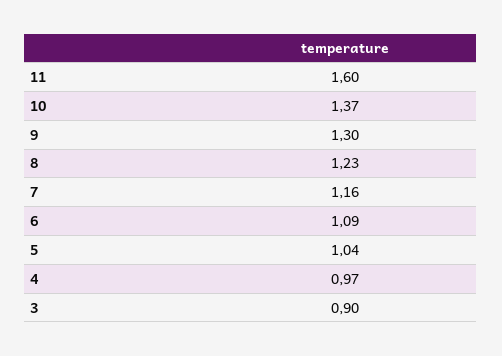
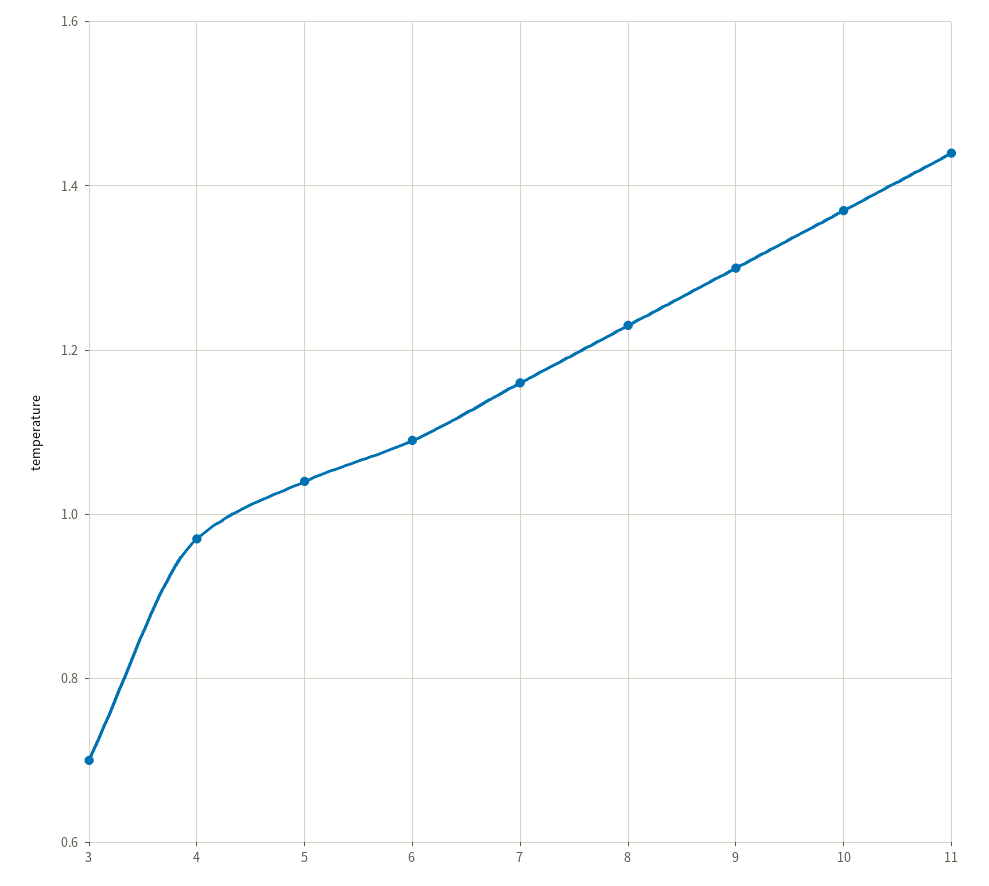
  {
-   "11": 1.6,
+   "11": 1.45,
    "10": 1.37,
    "9": 1.3,
    "8": 1.23,
    "7": 1.16,
    "6": 1.09,
    "5": 1.04,
    "4": 0.97,
-   "3": 0.9
+   "3": 0.7
  }

